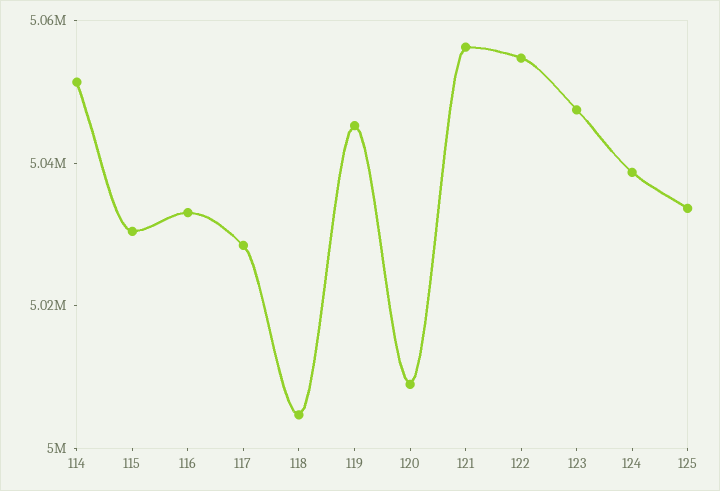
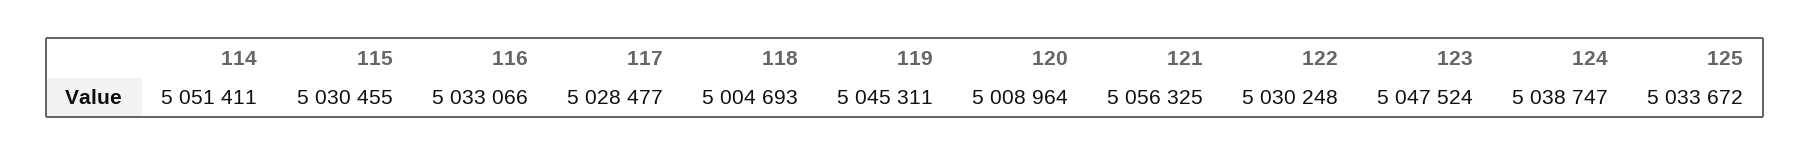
  {
    "114": 5051411,
    "115": 5030455,
    "116": 5033066,
    "117": 5028477,
    "118": 5004693,
    "119": 5045311,
    "120": 5008964,
    "121": 5056325,
-   "122": 5055000,
+   "122": 5030248,
    "123": 5047524,
    "124": 5038747,
    "125": 5033672
  }

